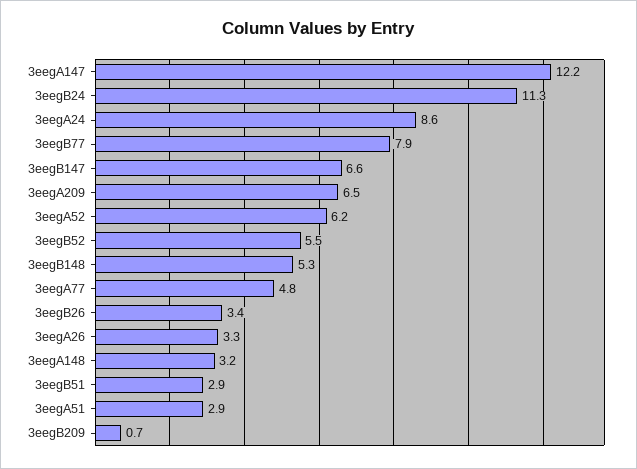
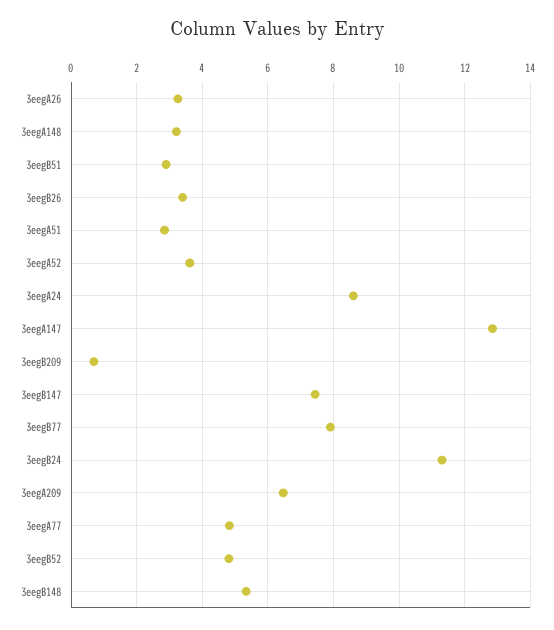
  {
-   "3eegA147": 12.2,
+   "3eegA147": 12.8,
    "3eegB24": 11.3,
    "3eegA24": 8.6,
    "3eegB77": 7.9,
-   "3eegB147": 6.6,
+   "3eegB147": 7.4,
    "3eegA209": 6.5,
-   "3eegA52": 6.2,
+   "3eegA52": 3.6,
-   "3eegB52": 5.5,
+   "3eegB52": 4.8,
    "3eegB148": 5.3,
    "3eegA77": 4.8,
    "3eegB26": 3.4,
    "3eegA26": 3.3,
    "3eegA148": 3.2,
    "3eegB51": 2.9,
    "3eegA51": 2.9,
    "3eegB209": 0.7
  }

